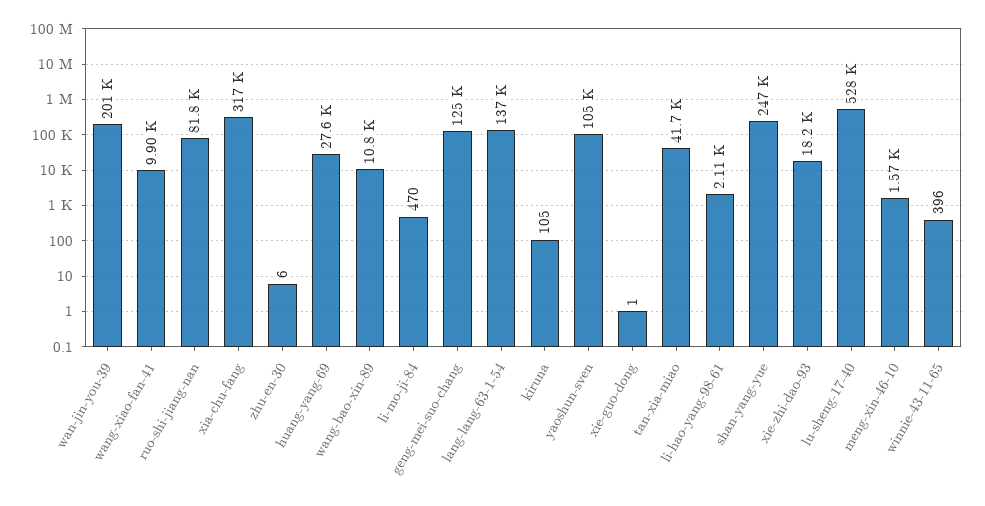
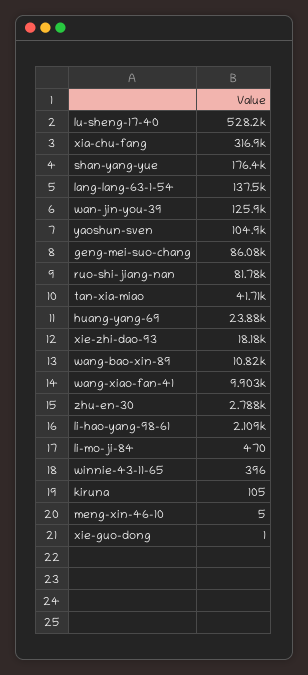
  {
-   "wan-jin-you-39": 201000,
+   "wan-jin-you-39": 125900,
    "wang-xiao-fan-41": 9903,
    "ruo-shi-jiang-nan": 81780,
    "xia-chu-fang": 316900,
-   "zhu-en-30": 6,
+   "zhu-en-30": 2788,
-   "huang-yang-69": 27600,
+   "huang-yang-69": 23880,
    "wang-bao-xin-89": 10820,
    "li-mo-ji-84": 470,
-   "geng-mei-suo-chang": 125000,
+   "geng-mei-suo-chang": 86080,
    "lang-lang-63-1-54": 137500,
    "kiruna": 105,
    "yaoshun-sven": 104900,
    "xie-guo-dong": 1,
    "tan-xia-miao": 41710,
    "li-hao-yang-98-61": 2109,
-   "shan-yang-yue": 247000,
+   "shan-yang-yue": 176400,
    "xie-zhi-dao-93": 18180,
    "lu-sheng-17-40": 528200,
-   "meng-xin-46-10": 1570,
+   "meng-xin-46-10": 5,
    "winnie-43-11-65": 396
  }

